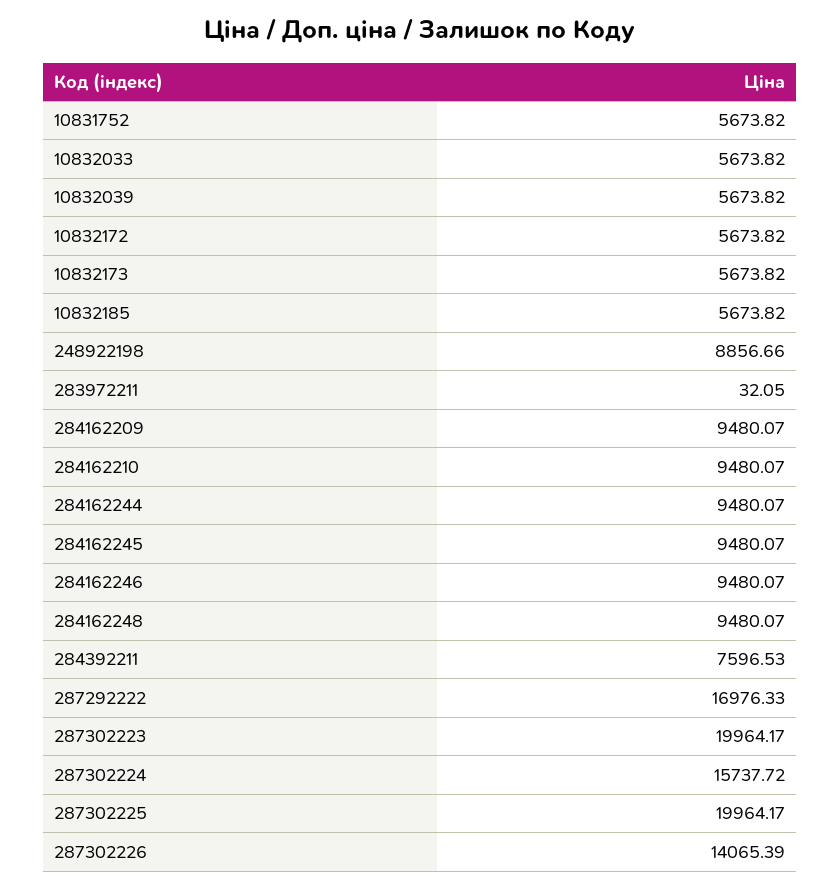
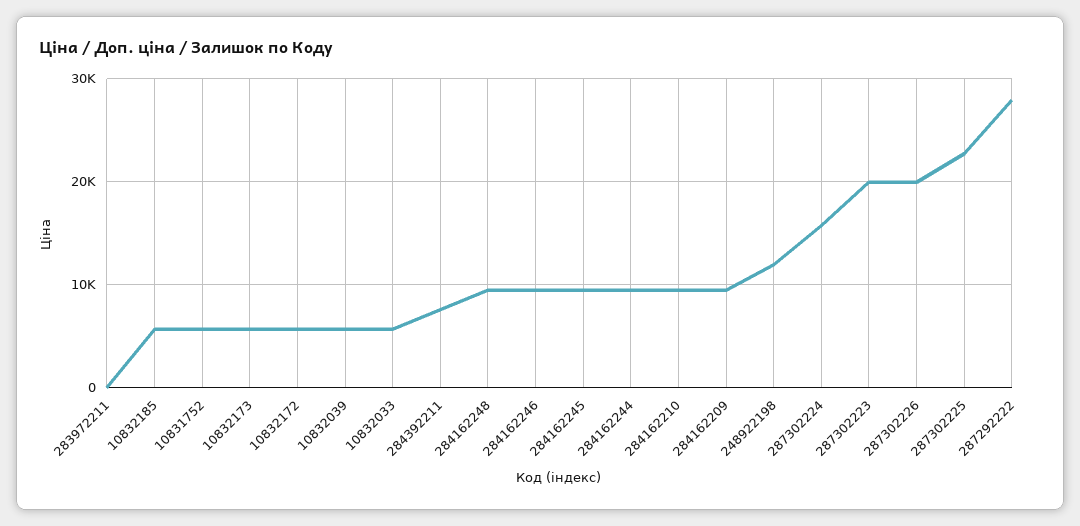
  {
    "10831752": 5673.82,
    "10832033": 5673.82,
    "10832039": 5673.82,
    "10832172": 5673.82,
    "10832173": 5673.82,
    "10832185": 5673.82,
-   "248922198": 8856.66,
+   "248922198": 12000,
    "283972211": 32.05,
    "284162209": 9480.07,
    "284162210": 9480.07,
    "284162244": 9480.07,
    "284162245": 9480.07,
    "284162246": 9480.07,
    "284162248": 9480.07,
    "284392211": 7596.53,
-   "287292222": 16976.33,
+   "287292222": 28000,
    "287302223": 19964.17,
    "287302224": 15737.72,
-   "287302225": 19964.17,
+   "287302225": 23000,
-   "287302226": 14065.39
+   "287302226": 20000
  }

